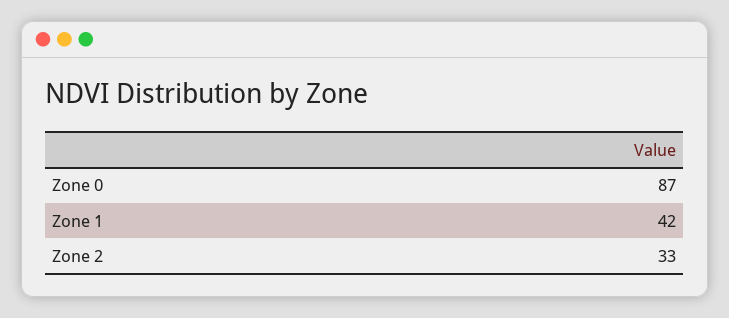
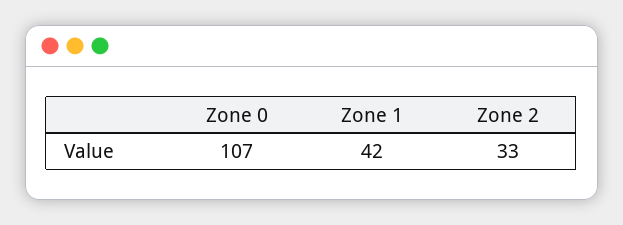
  {
-   "Zone 0": 87,
+   "Zone 0": 107,
    "Zone 1": 42,
    "Zone 2": 33
  }

